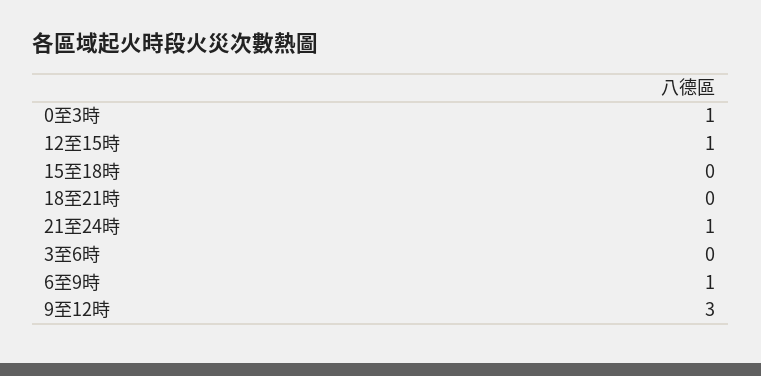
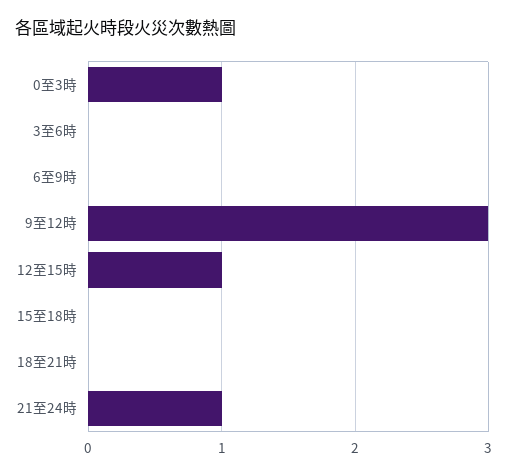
  {
    "0至3時": 1,
    "12至15時": 1,
    "15至18時": 0,
    "18至21時": 0,
    "21至24時": 1,
    "3至6時": 0,
-   "6至9時": 1,
+   "6至9時": 0,
    "9至12時": 3
  }

